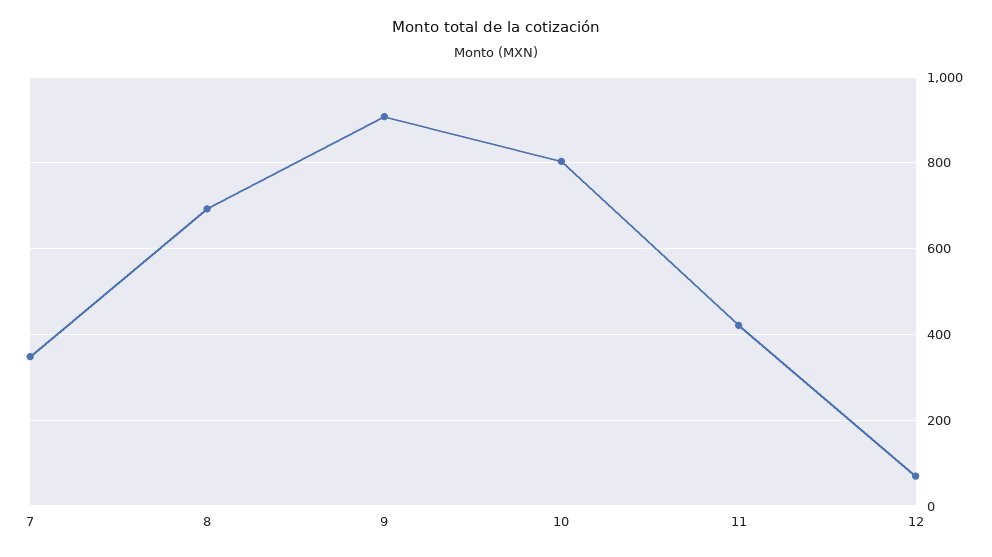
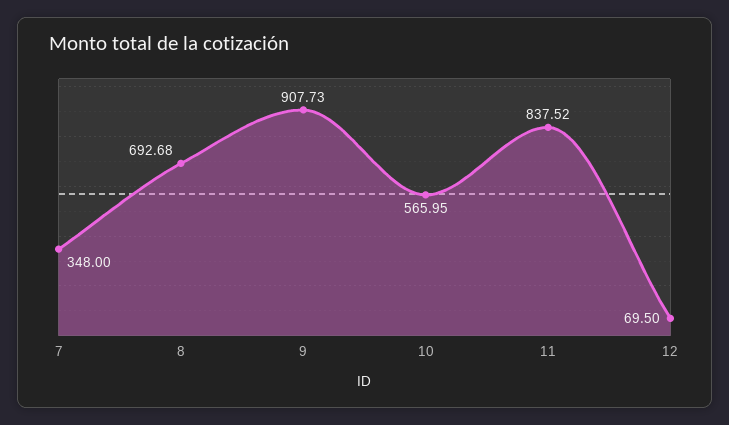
  {
    "7": 348,
    "8": 692.68,
    "9": 907.73,
-   "10": 800,
+   "10": 565.95,
-   "11": 420,
+   "11": 837.52,
    "12": 69.5
  }

